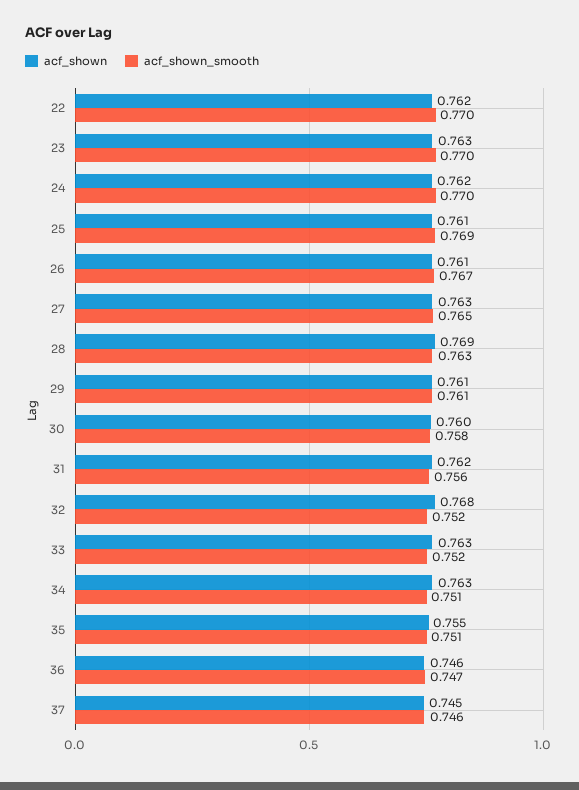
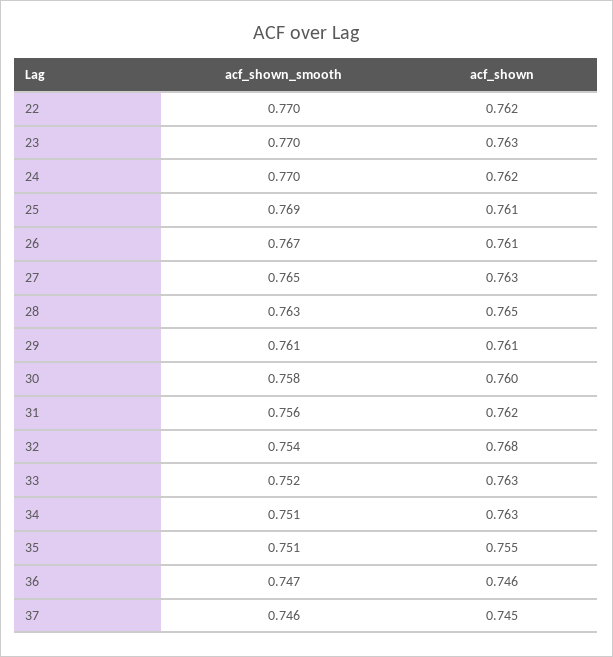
  {
    "acf_shown": {
      "22": 0.762,
      "23": 0.763,
      "24": 0.762,
      "25": 0.761,
      "26": 0.761,
      "27": 0.763,
-     "28": 0.769,
+     "28": 0.765,
      "29": 0.761,
      "30": 0.76,
      "31": 0.762,
      "32": 0.768,
      "33": 0.763,
      "34": 0.763,
      "35": 0.755,
      "36": 0.746,
      "37": 0.745
    },
    "acf_shown_smooth": {
      "22": 0.77,
      "23": 0.77,
      "24": 0.77,
      "25": 0.769,
      "26": 0.767,
      "27": 0.765,
      "28": 0.763,
      "29": 0.761,
      "30": 0.758,
      "31": 0.756,
-     "32": 0.752,
+     "32": 0.754,
      "33": 0.752,
      "34": 0.751,
      "35": 0.751,
      "36": 0.747,
      "37": 0.746
    }
  }

